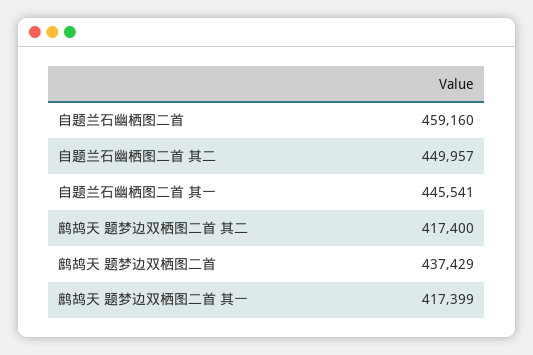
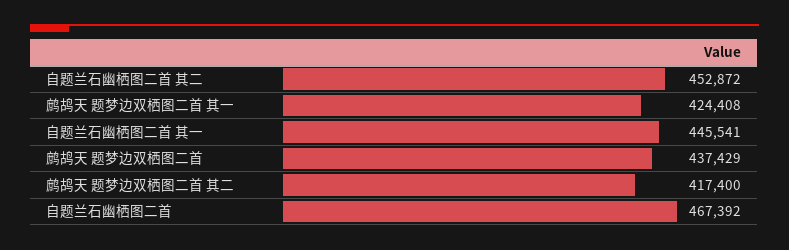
  {
-   "自题兰石幽栖图二首": 459160,
+   "自题兰石幽栖图二首": 467392,
-   "自题兰石幽栖图二首 其二": 449957,
+   "自题兰石幽栖图二首 其二": 452872,
    "自题兰石幽栖图二首 其一": 445541,
    "鹧鸪天 题梦边双栖图二首 其二": 417400,
    "鹧鸪天 题梦边双栖图二首": 437429,
-   "鹧鸪天 题梦边双栖图二首 其一": 417399
+   "鹧鸪天 题梦边双栖图二首 其一": 424408
  }

